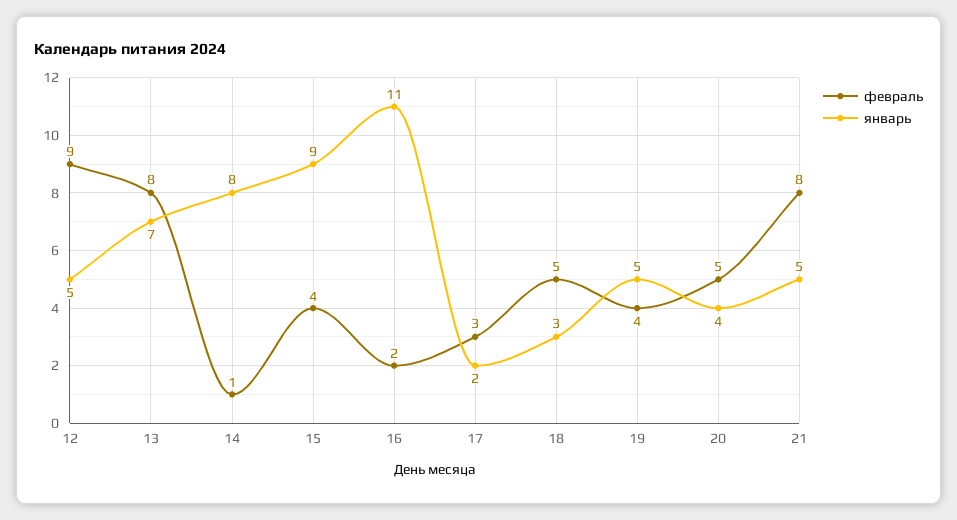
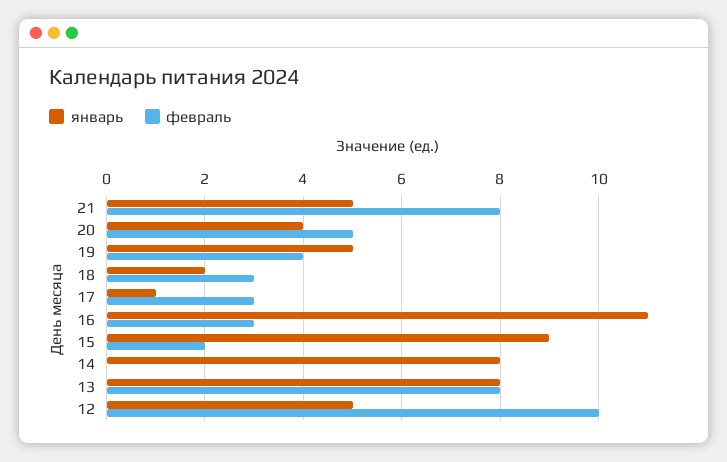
  {
    "февраль": {
-     "12": 9,
+     "12": 10,
      "13": 8,
-     "14": 1,
+     "14": 0,
-     "15": 4,
+     "15": 2,
-     "16": 2,
+     "16": 3,
      "17": 3,
-     "18": 5,
+     "18": 3,
      "19": 4,
      "20": 5,
      "21": 8
    },
    "январь": {
      "12": 5,
-     "13": 7,
+     "13": 8,
      "14": 8,
      "15": 9,
      "16": 11,
-     "17": 2,
+     "17": 1,
-     "18": 3,
+     "18": 2,
      "19": 5,
      "20": 4,
      "21": 5
    }
  }

